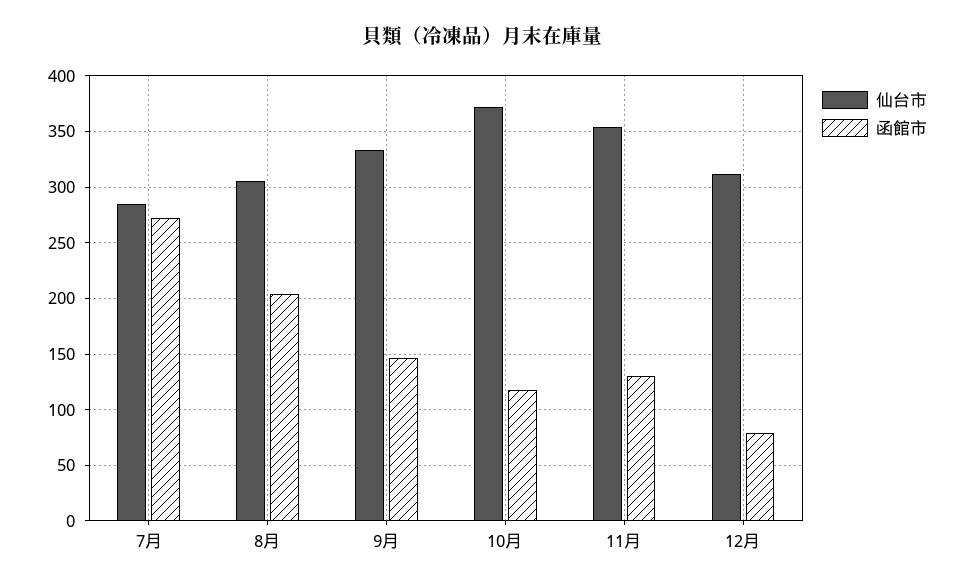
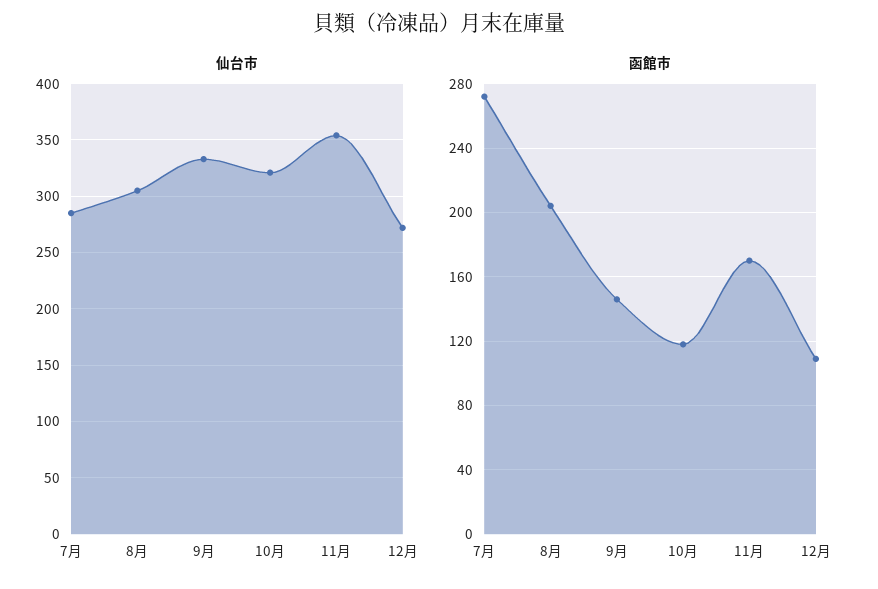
  {
    "仙台市": {
      "7月": 290,
      "8月": 310,
      "9月": 330,
-     "10月": 370,
+     "10月": 320,
      "11月": 350,
-     "12月": 310
+     "12月": 270
    },
    "函館市": {
      "7月": 270,
      "8月": 205,
      "9月": 145,
      "10月": 120,
-     "11月": 130,
+     "11月": 170,
-     "12月": 80
+     "12月": 110
    }
  }

